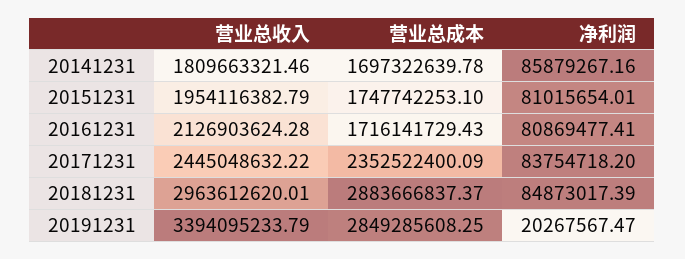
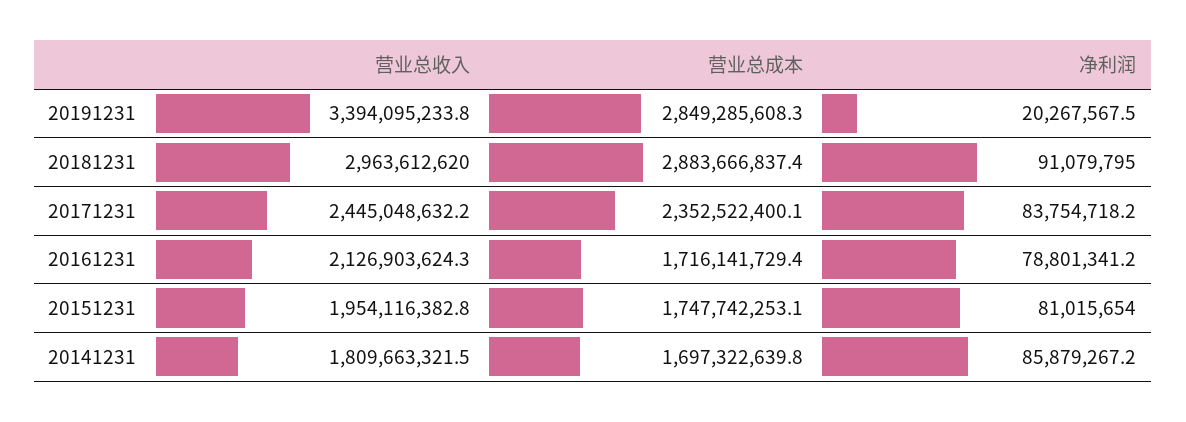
  {
    "营业总收入": {
      "20141231": 1809663321.46,
      "20151231": 1954116382.79,
      "20161231": 2126903624.28,
      "20171231": 2445048632.22,
      "20181231": 2963612620.01,
      "20191231": 3394095233.79
    },
    "营业总成本": {
      "20141231": 1697322639.78,
      "20151231": 1747742253.1,
      "20161231": 1716141729.43,
      "20171231": 2352522400.09,
      "20181231": 2883666837.37,
      "20191231": 2849285608.25
    },
    "净利润": {
      "20141231": 85879267.16,
      "20151231": 81015654.01,
-     "20161231": 80869477.41,
+     "20161231": 78801341.2,
      "20171231": 83754718.2,
-     "20181231": 84873017.39,
+     "20181231": 91079795,
      "20191231": 20267567.47
    }
  }

